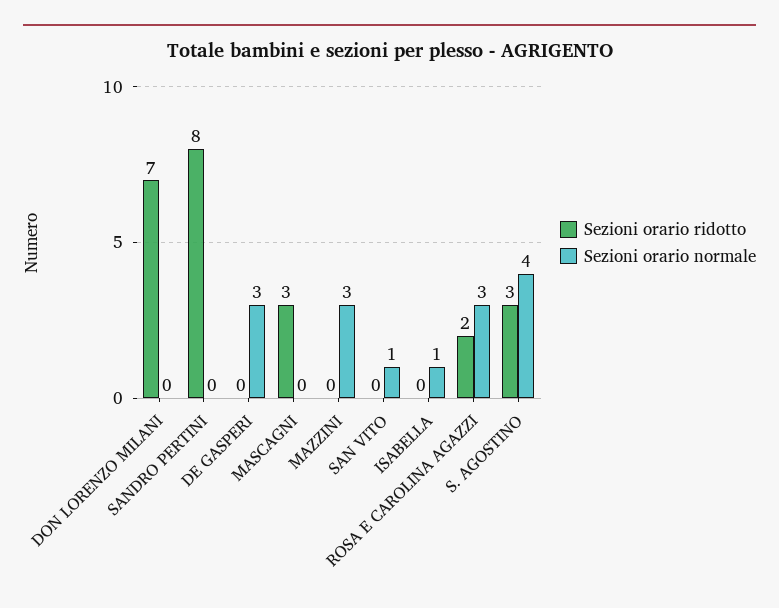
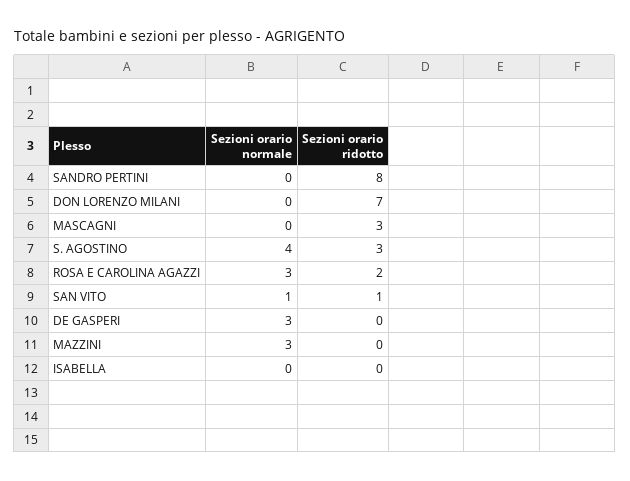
  {
    "Sezioni orario ridotto": {
      "DON LORENZO MILANI": 7,
      "SANDRO PERTINI": 8,
      "DE GASPERI": 0,
      "MASCAGNI": 3,
      "MAZZINI": 0,
-     "SAN VITO": 0,
+     "SAN VITO": 1,
      "ISABELLA": 0,
      "ROSA E CAROLINA AGAZZI": 2,
      "S. AGOSTINO": 3
    },
    "Sezioni orario normale": {
      "DON LORENZO MILANI": 0,
      "SANDRO PERTINI": 0,
      "DE GASPERI": 3,
      "MASCAGNI": 0,
      "MAZZINI": 3,
      "SAN VITO": 1,
-     "ISABELLA": 1,
+     "ISABELLA": 0,
      "ROSA E CAROLINA AGAZZI": 3,
      "S. AGOSTINO": 4
    }
  }

